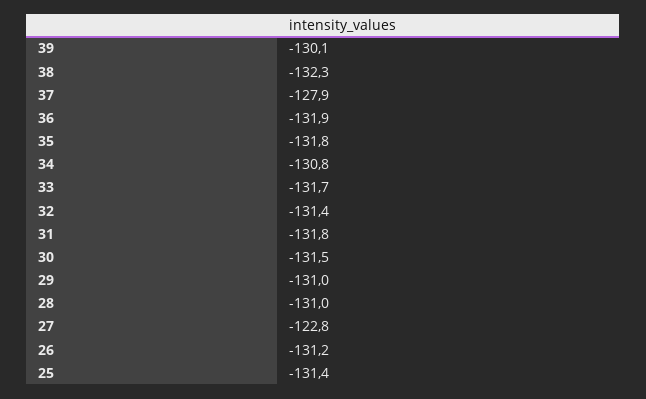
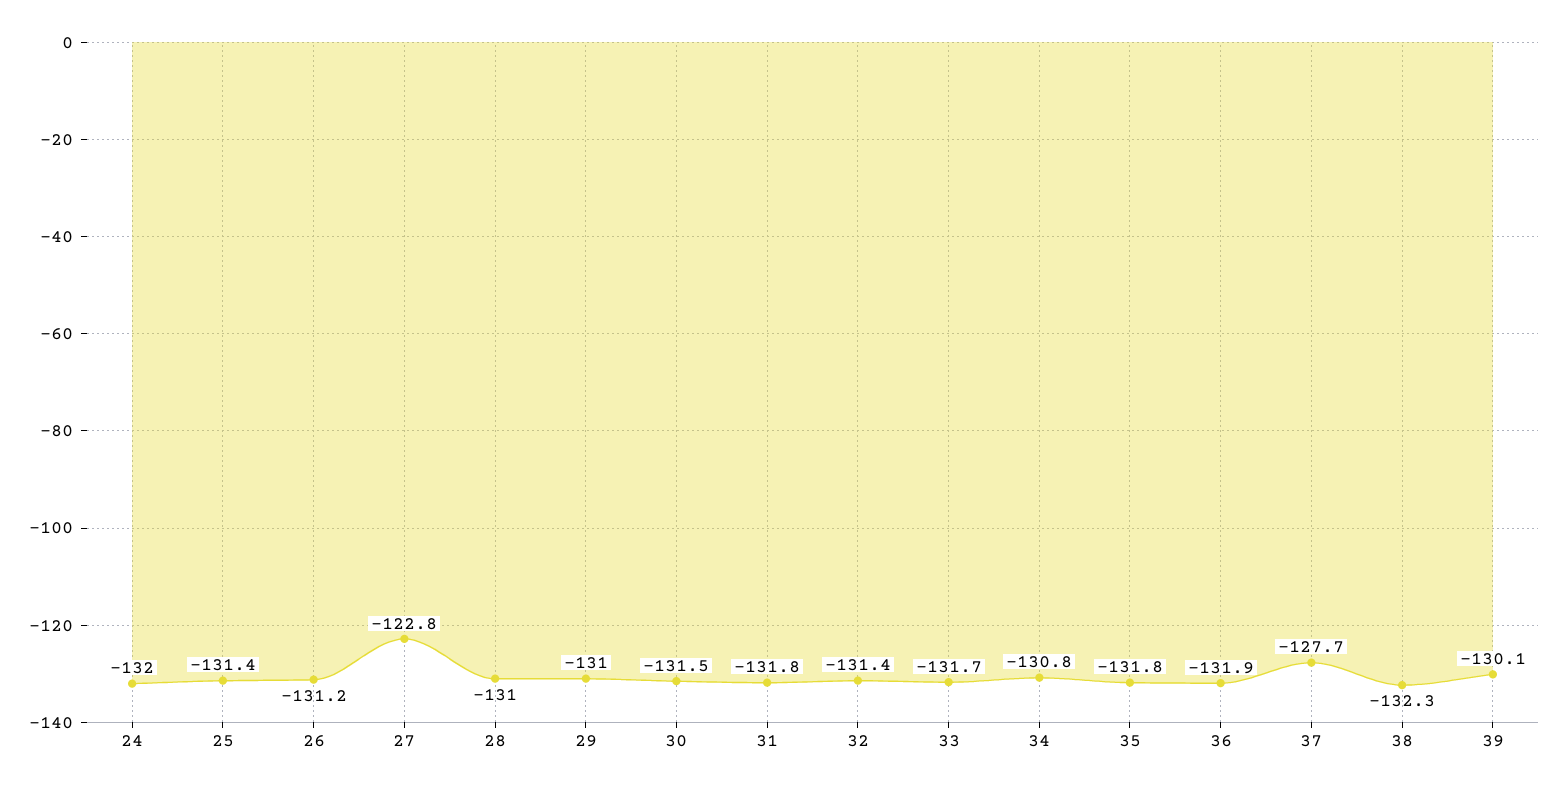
  {
    "39": -130.1,
    "38": -132.3,
-   "37": -127.9,
+   "37": -127.7,
    "36": -131.9,
    "35": -131.8,
    "34": -130.8,
    "33": -131.7,
    "32": -131.4,
    "31": -131.8,
    "30": -131.5,
    "29": -131,
    "28": -131,
    "27": -122.8,
    "26": -131.2,
-   "25": -131.4
+   "25": -131.4,
+   "24": -132
  }

